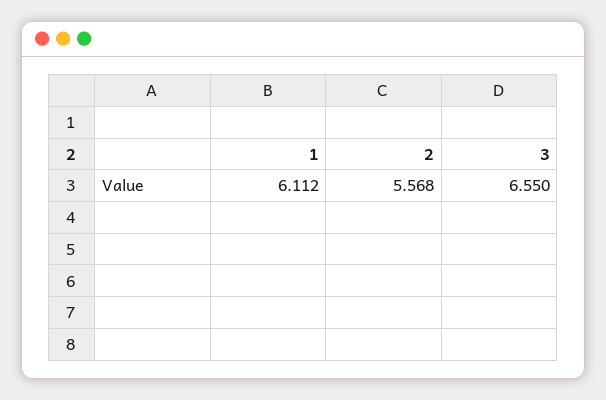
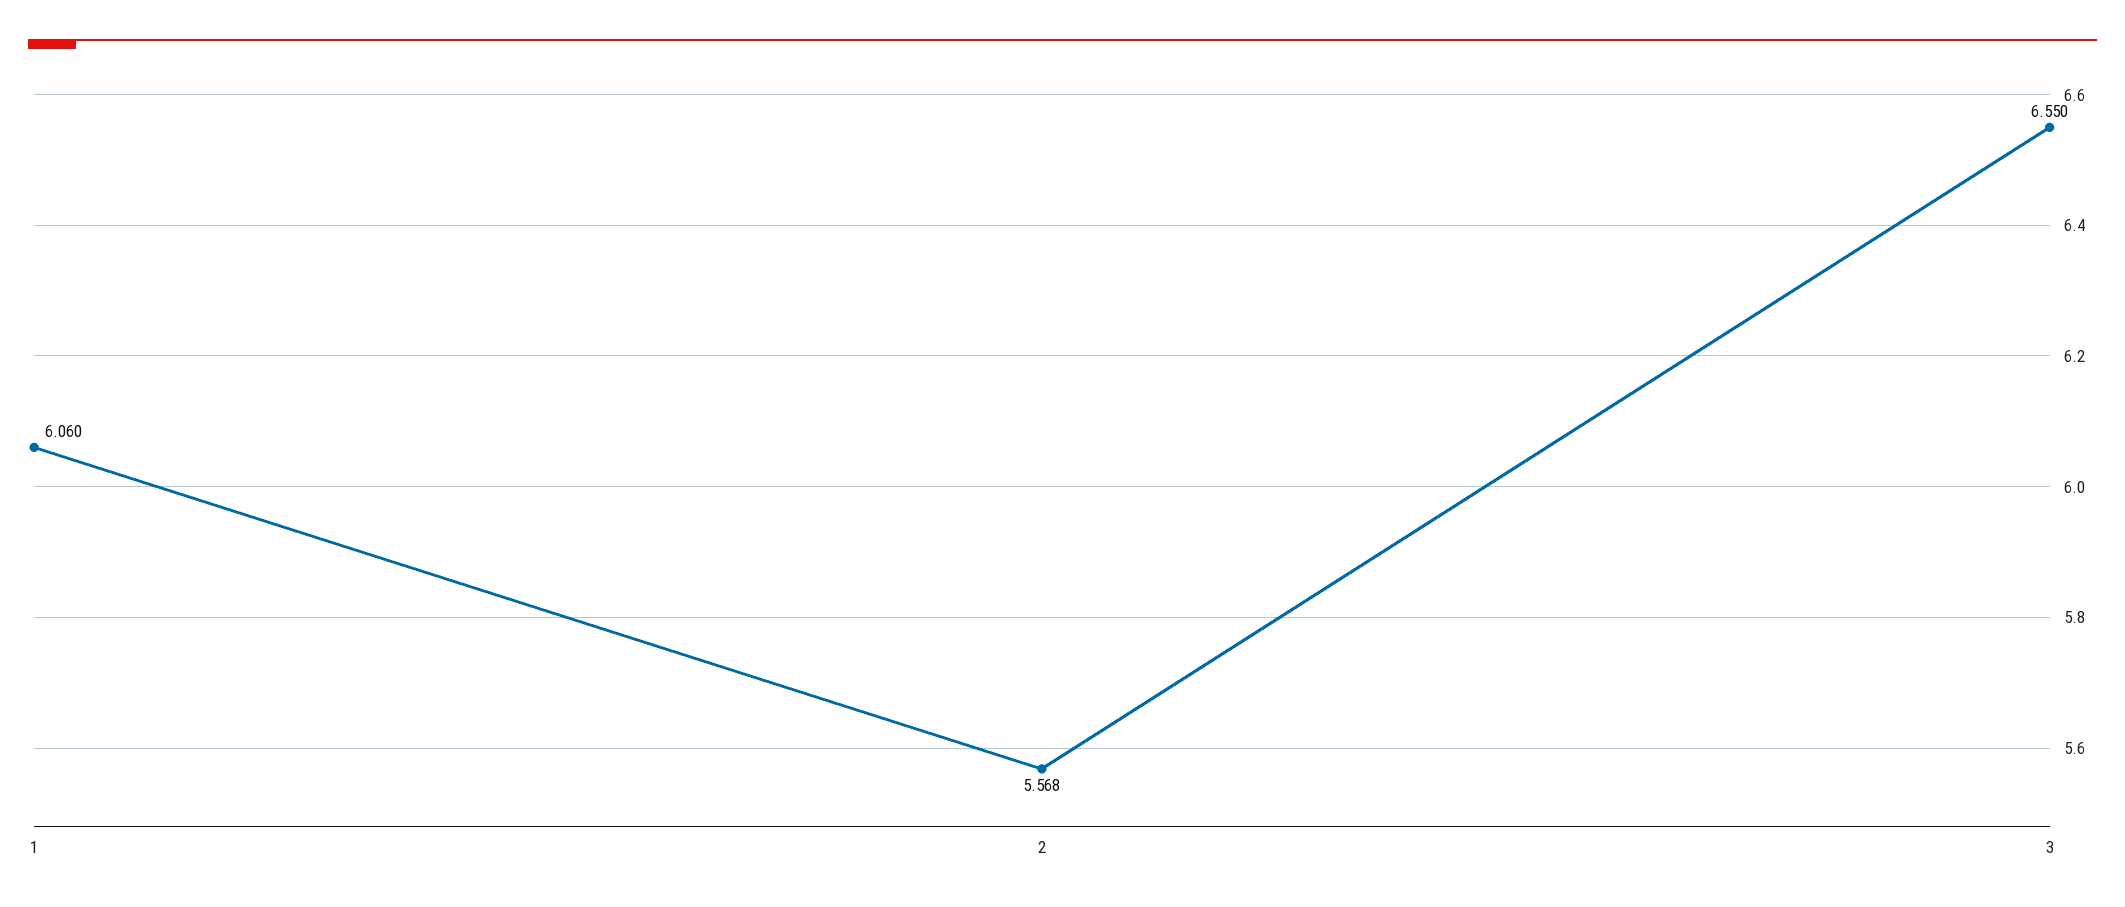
  {
-   "1": 6.112,
+   "1": 6.06,
    "2": 5.568,
    "3": 6.55
  }

